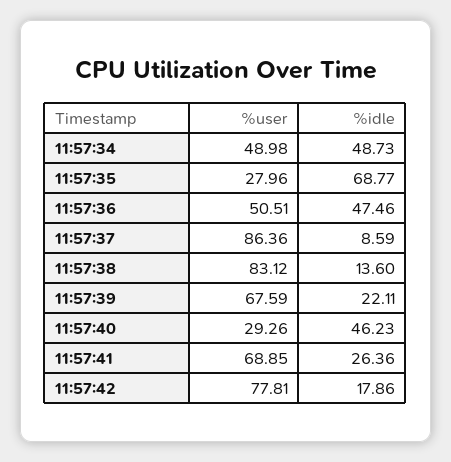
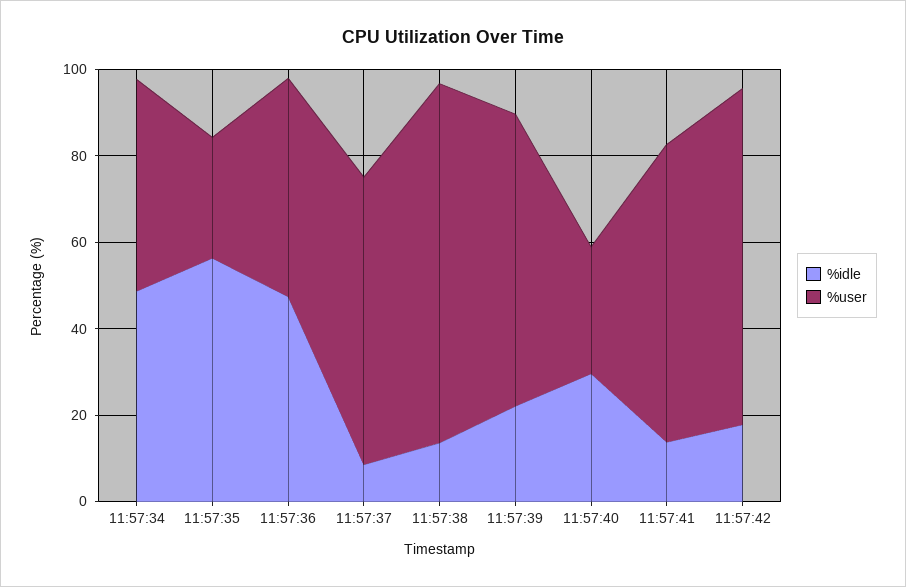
  {
    "%user": {
      "11:57:34": 48.98,
      "11:57:35": 27.96,
      "11:57:36": 50.51,
-     "11:57:37": 86.36,
+     "11:57:37": 65,
      "11:57:38": 83.12,
      "11:57:39": 67.59,
      "11:57:40": 29.26,
      "11:57:41": 68.85,
      "11:57:42": 77.81
    },
    "%idle": {
      "11:57:34": 48.73,
-     "11:57:35": 68.77,
+     "11:57:35": 55,
      "11:57:36": 47.46,
      "11:57:37": 8.59,
      "11:57:38": 13.6,
      "11:57:39": 22.11,
-     "11:57:40": 46.23,
+     "11:57:40": 30,
-     "11:57:41": 26.36,
+     "11:57:41": 15,
      "11:57:42": 17.86
    }
  }

